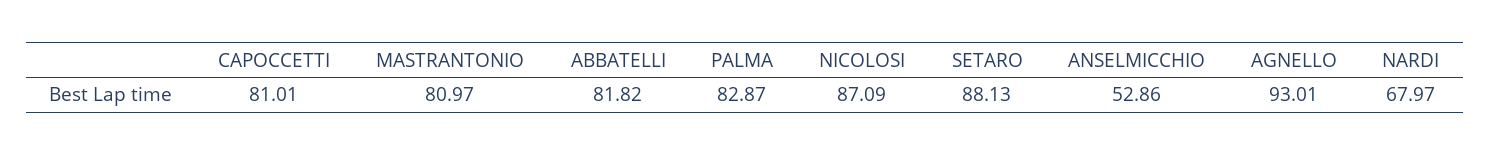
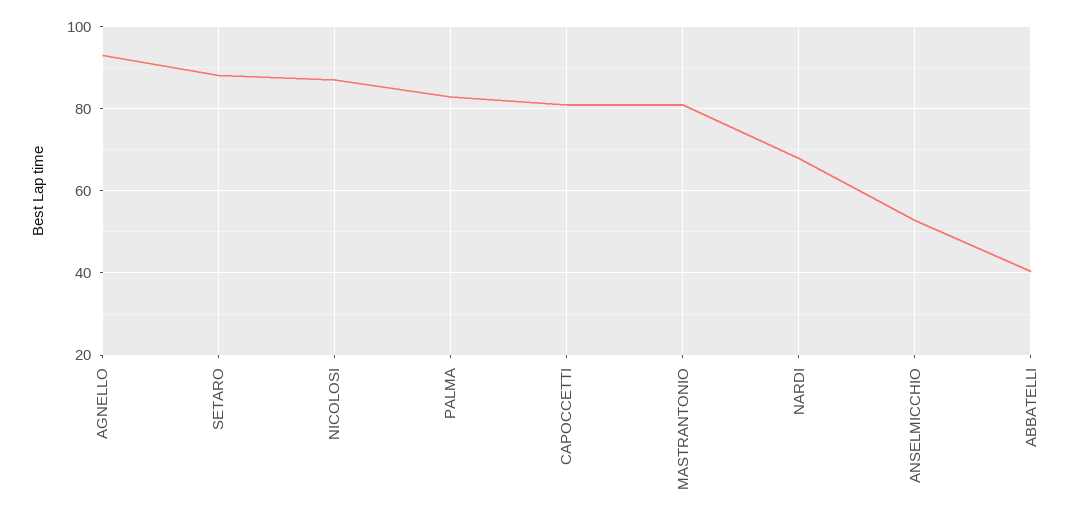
  {
    "CAPOCCETTI": 81.01,
    "MASTRANTONIO": 80.97,
-   "ABBATELLI": 81.82,
+   "ABBATELLI": 40,
    "PALMA": 82.87,
    "NICOLOSI": 87.09,
    "SETARO": 88.13,
    "ANSELMICCHIO": 52.86,
    "AGNELLO": 93.01,
    "NARDI": 67.97
  }

